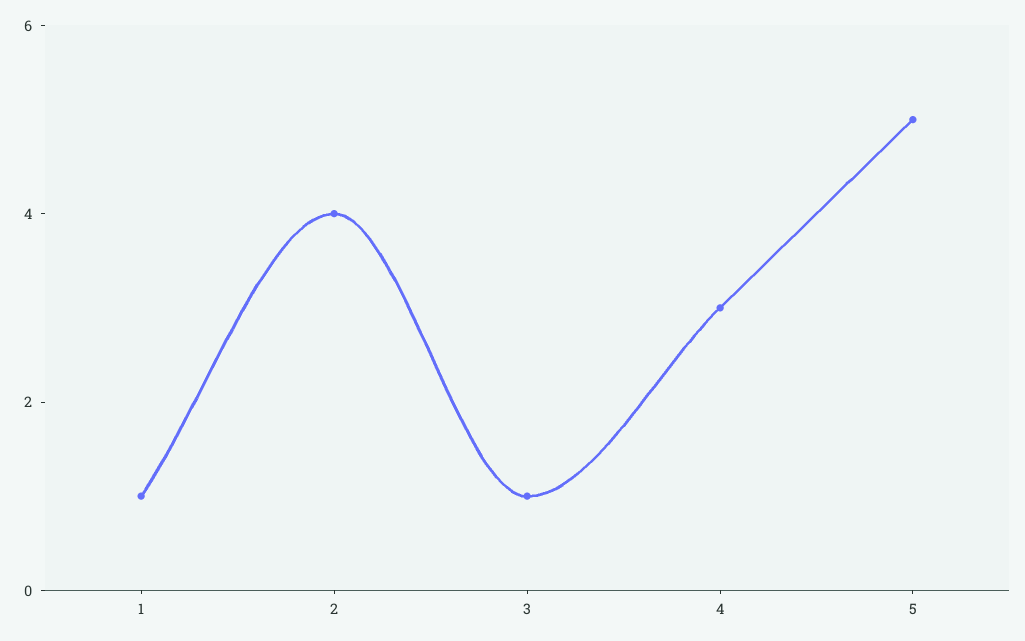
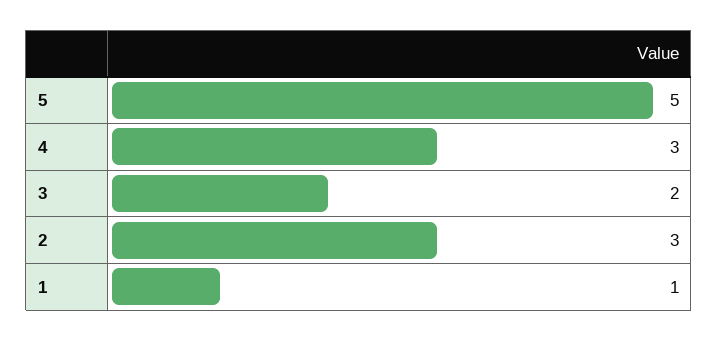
  {
    "1": 1,
-   "2": 4,
+   "2": 3,
-   "3": 1,
+   "3": 2,
    "4": 3,
    "5": 5
  }

